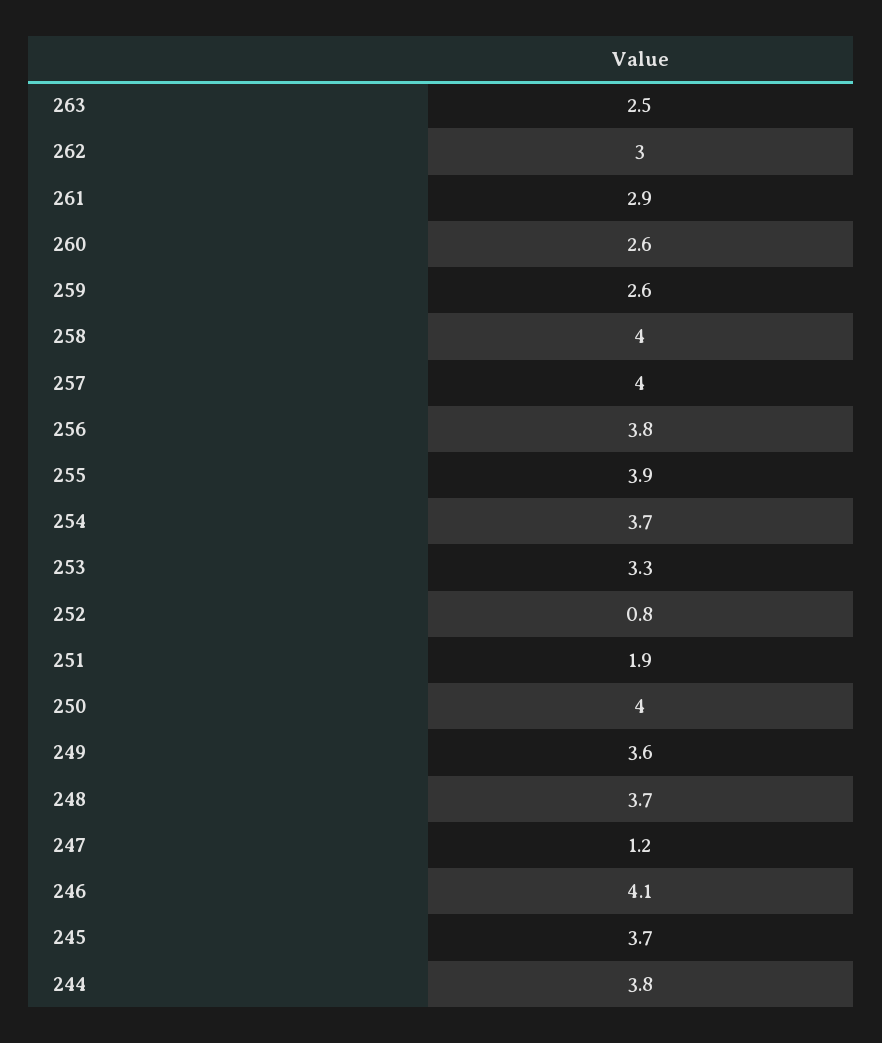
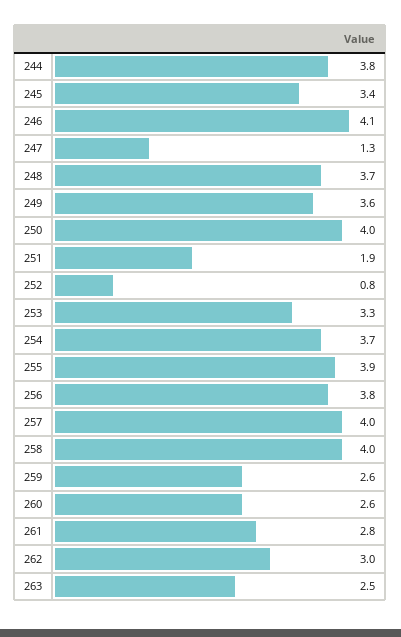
  {
    "263": 2.5,
    "262": 3,
-   "261": 2.9,
+   "261": 2.8,
    "260": 2.6,
    "259": 2.6,
    "258": 4,
    "257": 4,
    "256": 3.8,
    "255": 3.9,
    "254": 3.7,
    "253": 3.3,
    "252": 0.8,
    "251": 1.9,
    "250": 4,
    "249": 3.6,
    "248": 3.7,
-   "247": 1.2,
+   "247": 1.3,
    "246": 4.1,
-   "245": 3.7,
+   "245": 3.4,
    "244": 3.8
  }

